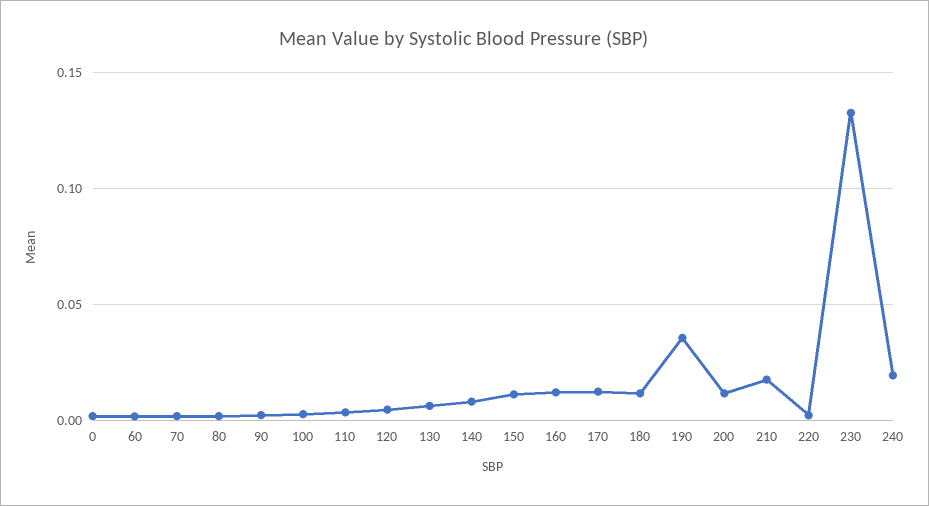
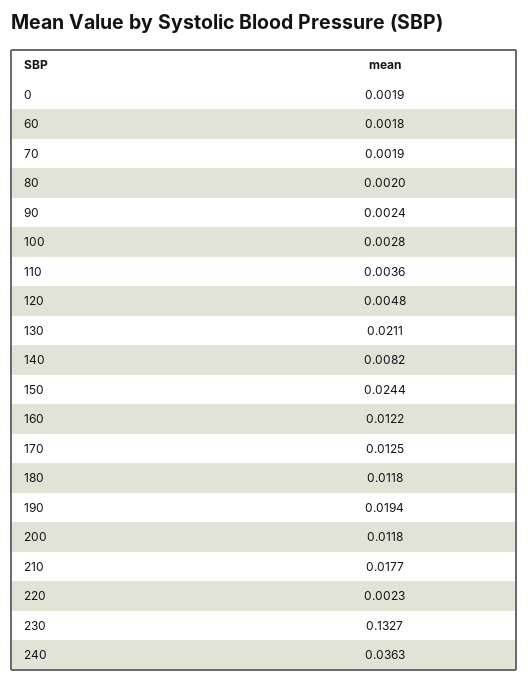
  {
    "0": 0.0019,
    "60": 0.0018,
    "70": 0.0019,
    "80": 0.002,
    "90": 0.0024,
    "100": 0.0028,
    "110": 0.0036,
    "120": 0.0048,
-   "130": 0.005,
+   "130": 0.0211,
    "140": 0.0082,
-   "150": 0.01,
+   "150": 0.0244,
    "160": 0.0122,
    "170": 0.0125,
    "180": 0.0118,
-   "190": 0.035,
+   "190": 0.0194,
    "200": 0.0118,
    "210": 0.0177,
    "220": 0.0023,
    "230": 0.1327,
-   "240": 0.02
+   "240": 0.0363
  }

